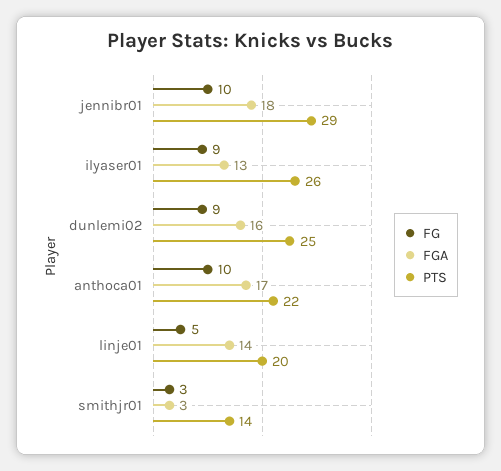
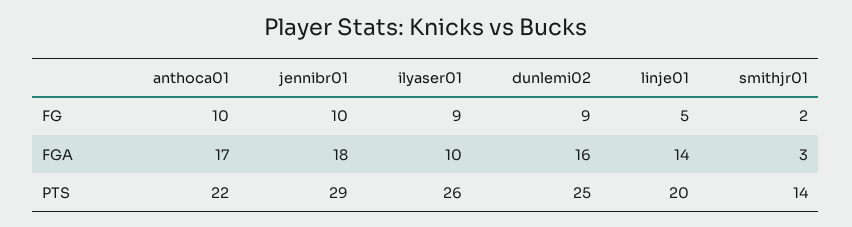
  {
    "FG": {
      "jennibr01": 10,
      "ilyaser01": 9,
      "dunlemi02": 9,
      "anthoca01": 10,
      "linje01": 5,
-     "smithjr01": 3
+     "smithjr01": 2
    },
    "FGA": {
      "jennibr01": 18,
-     "ilyaser01": 13,
+     "ilyaser01": 10,
      "dunlemi02": 16,
      "anthoca01": 17,
      "linje01": 14,
      "smithjr01": 3
    },
    "PTS": {
      "jennibr01": 29,
      "ilyaser01": 26,
      "dunlemi02": 25,
      "anthoca01": 22,
      "linje01": 20,
      "smithjr01": 14
    }
  }

